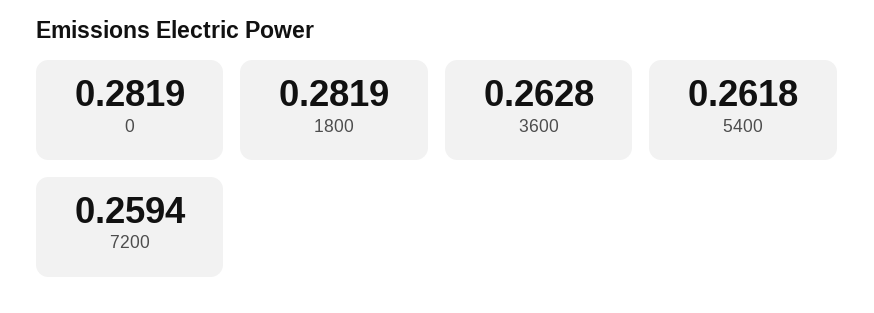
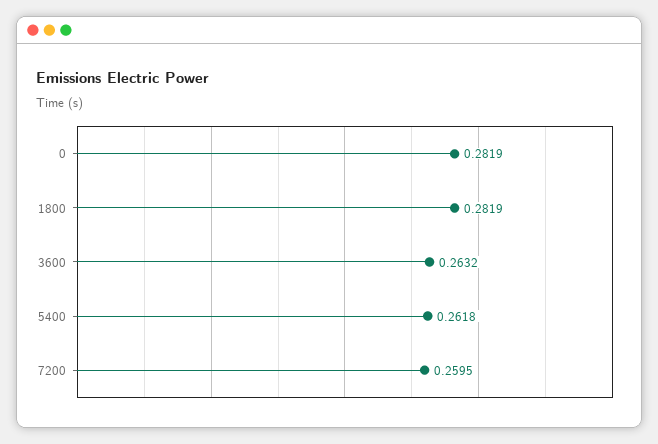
  {
    "0": 0.2819,
    "1800": 0.2819,
-   "3600": 0.2628,
+   "3600": 0.2632,
    "5400": 0.2618,
-   "7200": 0.2594
+   "7200": 0.2595
  }

